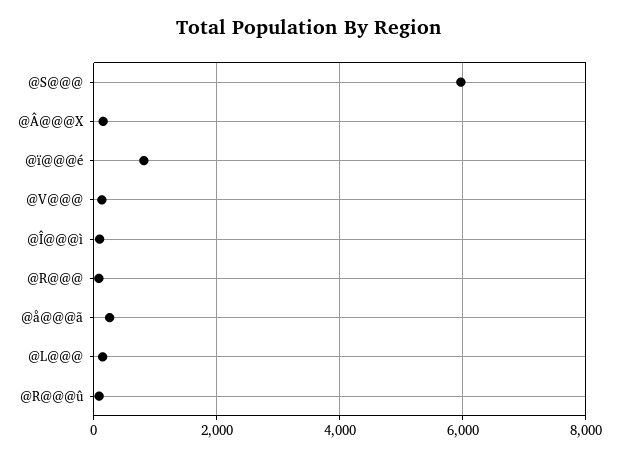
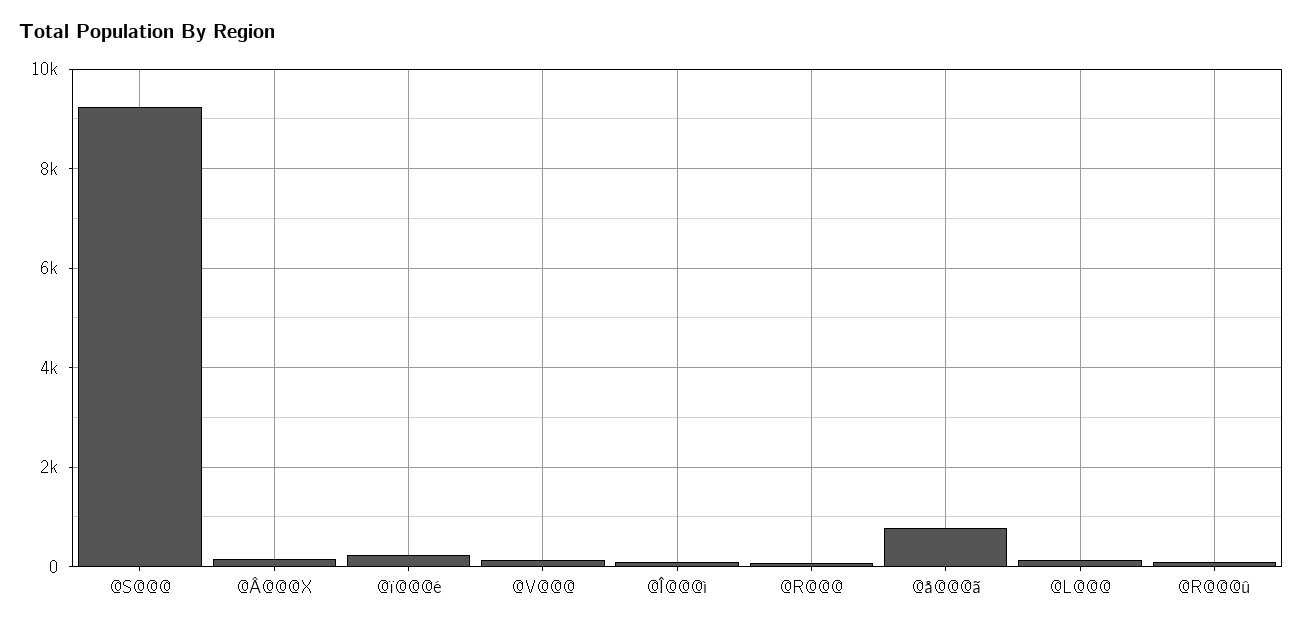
  {
-   "@S@@@": 6000,
+   "@S@@@": 9200,
    "@Â@@@X": 200,
-   "@ï@@@é": 800,
+   "@ï@@@é": 200,
    "@V@@@": 200,
    "@Î@@@ì": 0,
    "@R@@@": 0,
-   "@å@@@ã": 200,
+   "@å@@@ã": 800,
    "@L@@@": 200,
    "@R@@@û": 0
  }

